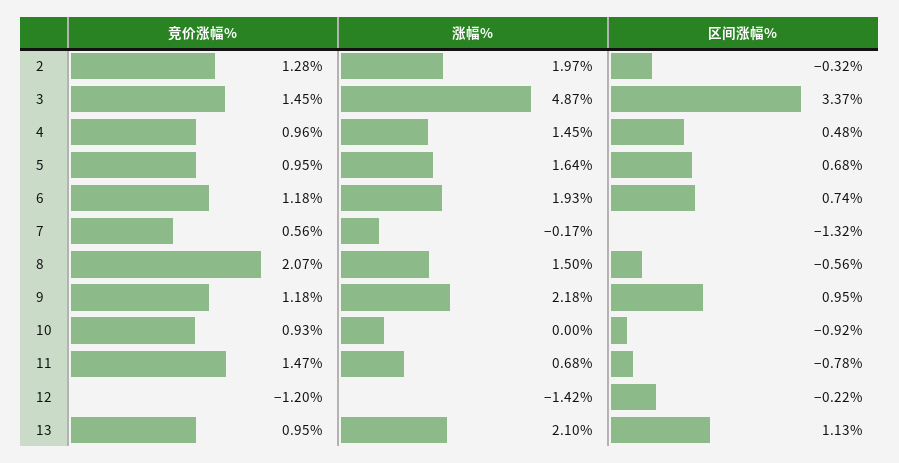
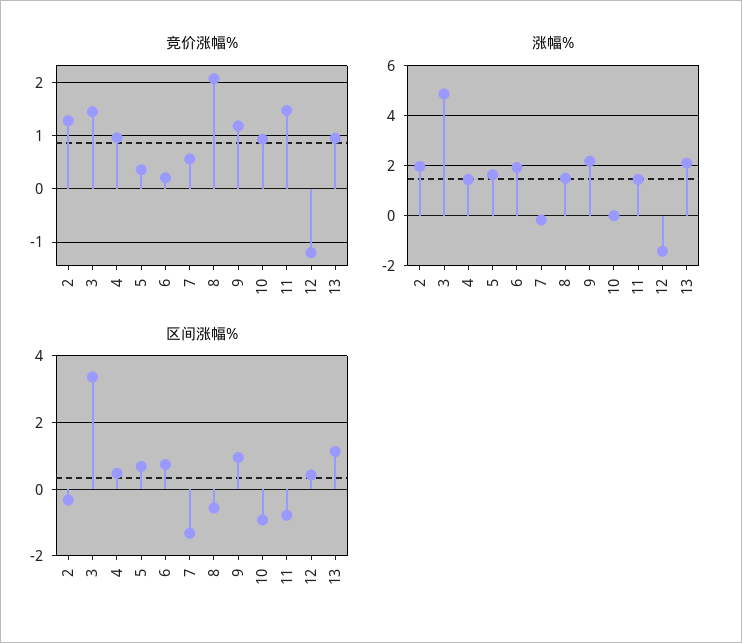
  {
    "竞价涨幅%": {
      "2": 1.28,
      "3": 1.45,
      "4": 0.96,
-     "5": 0.95,
+     "5": 0.4,
-     "6": 1.18,
+     "6": 0.2,
      "7": 0.56,
      "8": 2.07,
      "9": 1.18,
      "10": 0.93,
      "11": 1.47,
      "12": -1.2,
      "13": 0.95
    },
    "涨幅%": {
      "2": 1.97,
      "3": 4.87,
      "4": 1.45,
      "5": 1.64,
      "6": 1.93,
      "7": -0.17,
      "8": 1.5,
      "9": 2.18,
      "10": 0,
-     "11": 0.68,
+     "11": 1.5,
      "12": -1.42,
      "13": 2.1
    },
    "区间涨幅%": {
      "2": -0.32,
      "3": 3.37,
      "4": 0.48,
      "5": 0.68,
      "6": 0.74,
      "7": -1.32,
      "8": -0.56,
      "9": 0.95,
      "10": -0.92,
      "11": -0.78,
-     "12": -0.22,
+     "12": 0.4,
      "13": 1.13
    }
  }

